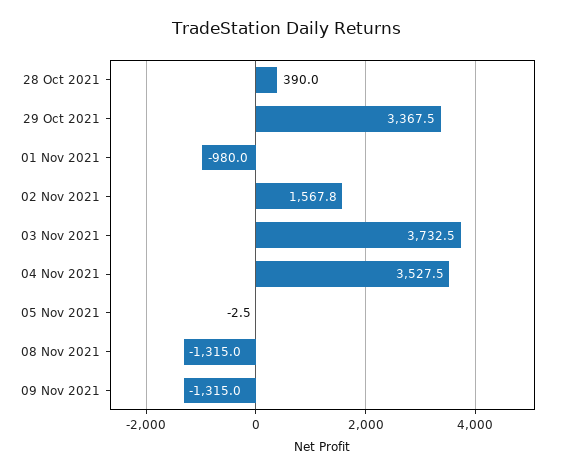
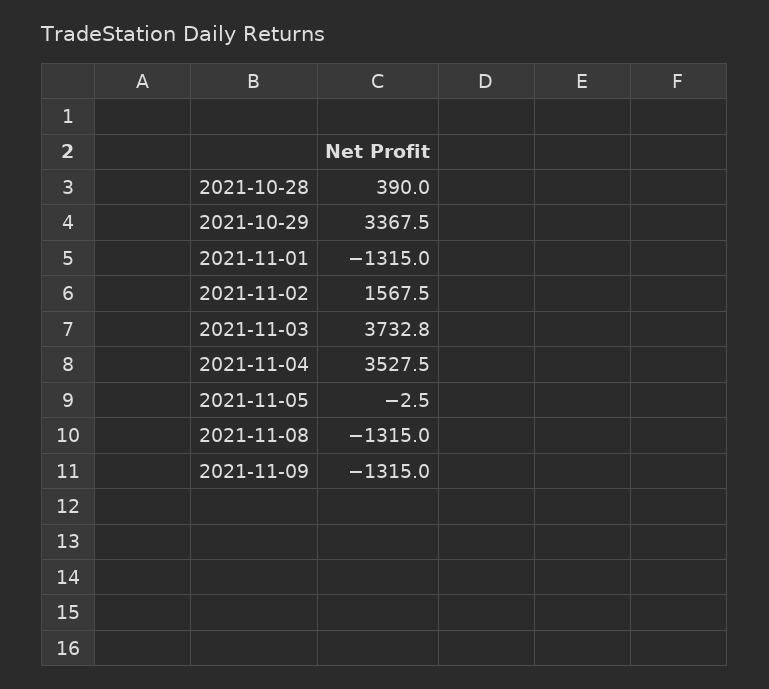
  {
    "28 Oct 2021": 390,
    "29 Oct 2021": 3367.5,
-   "01 Nov 2021": -980,
+   "01 Nov 2021": -1315,
-   "02 Nov 2021": 1567.8,
+   "02 Nov 2021": 1567.5,
-   "03 Nov 2021": 3732.5,
+   "03 Nov 2021": 3732.8,
    "04 Nov 2021": 3527.5,
    "05 Nov 2021": -2.5,
    "08 Nov 2021": -1315,
    "09 Nov 2021": -1315
  }

